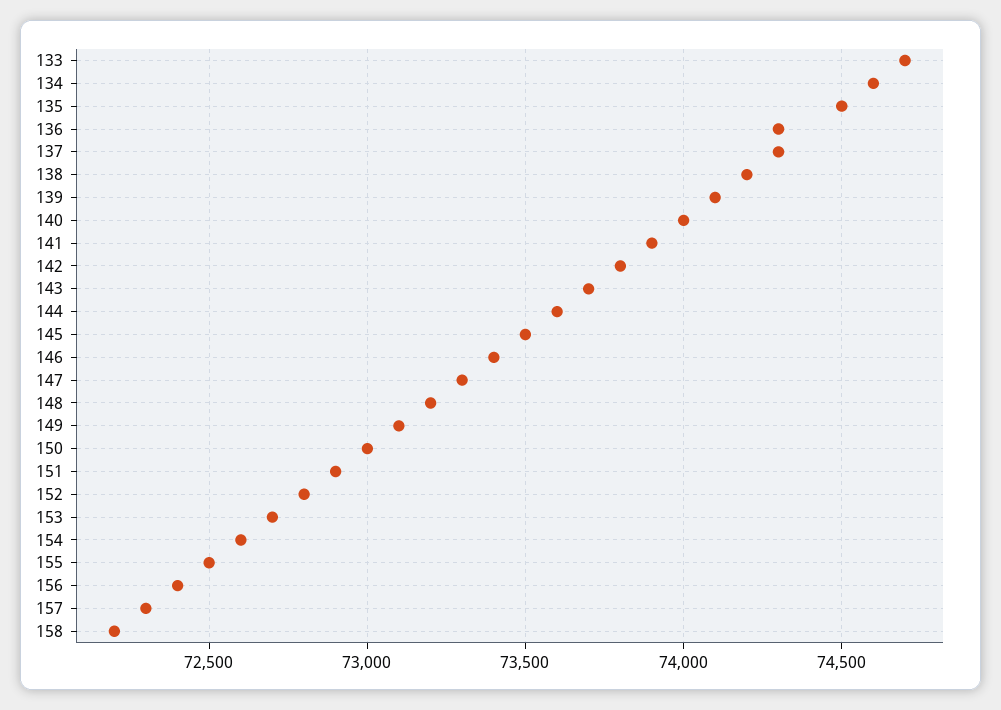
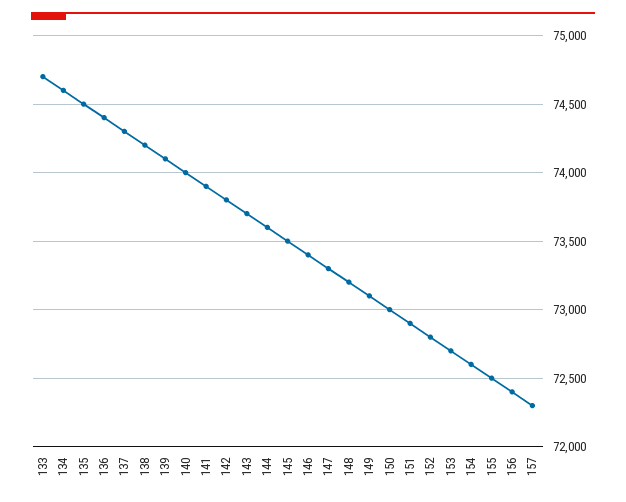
  {
    "133": 74700,
    "134": 74600,
    "135": 74500,
-   "136": 74300,
+   "136": 74400,
    "137": 74300,
    "138": 74200,
    "139": 74100,
    "140": 74000,
    "141": 73900,
    "142": 73800,
    "143": 73700,
    "144": 73600,
    "145": 73500,
    "146": 73400,
    "147": 73300,
    "148": 73200,
    "149": 73100,
    "150": 73000,
    "151": 72900,
    "152": 72800,
    "153": 72700,
    "154": 72600,
    "155": 72500,
    "156": 72400,
-   "157": 72300,
+   "157": 72300
-   "158": 72200
  }

